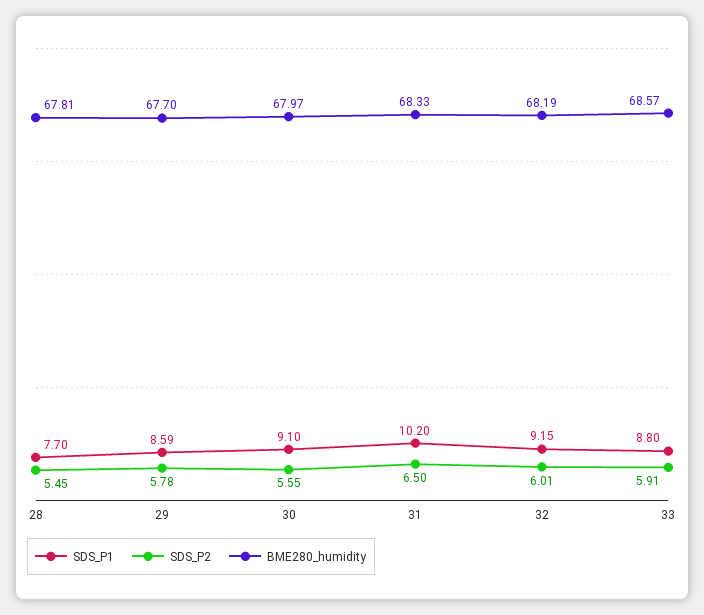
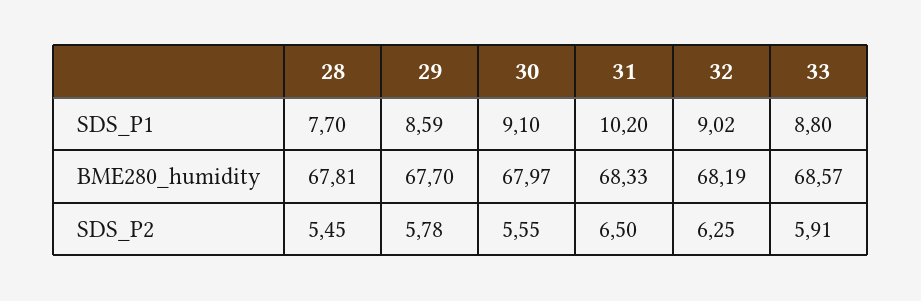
  {
    "SDS_P1": {
      "28": 7.7,
      "29": 8.59,
      "30": 9.1,
      "31": 10.2,
-     "32": 9.15,
+     "32": 9.02,
      "33": 8.8
    },
    "SDS_P2": {
      "28": 5.45,
      "29": 5.78,
      "30": 5.55,
      "31": 6.5,
-     "32": 6.01,
+     "32": 6.25,
      "33": 5.91
    },
    "BME280_humidity": {
      "28": 67.81,
      "29": 67.7,
      "30": 67.97,
      "31": 68.33,
      "32": 68.19,
      "33": 68.57
    }
  }

